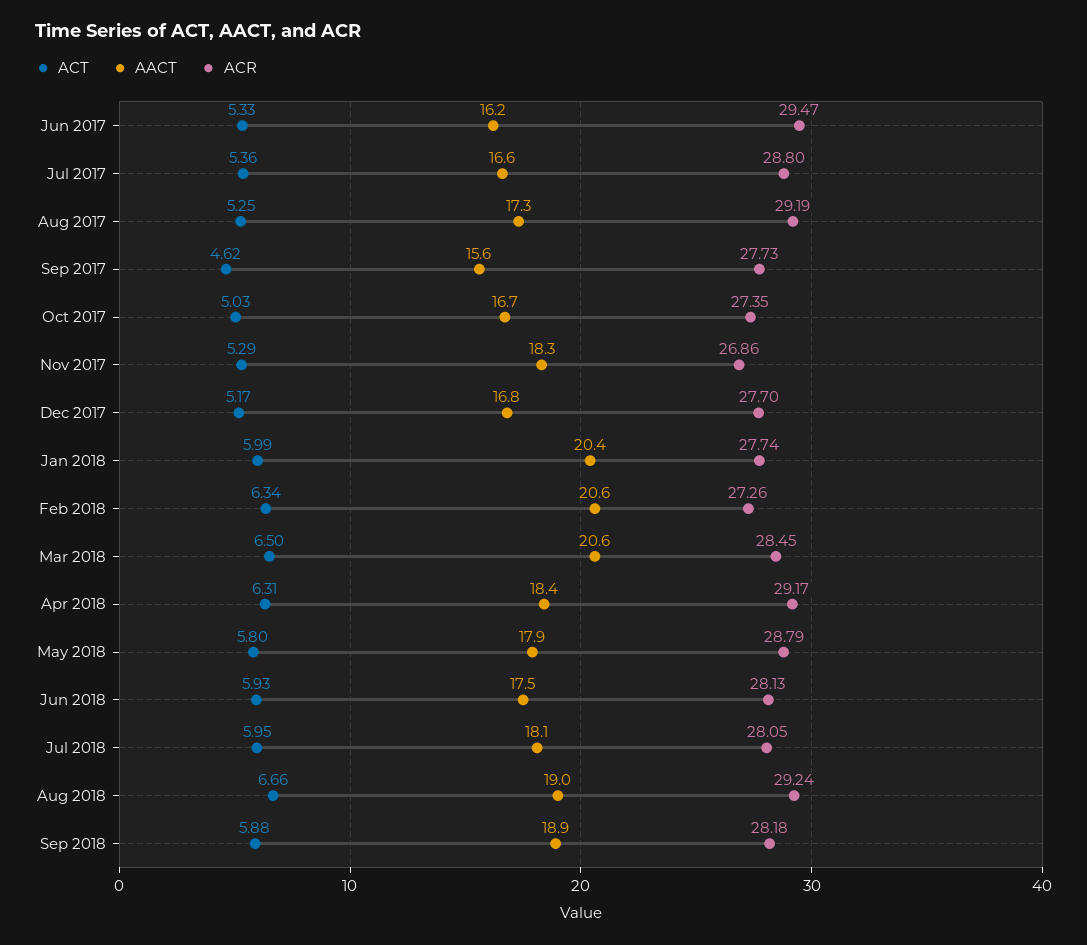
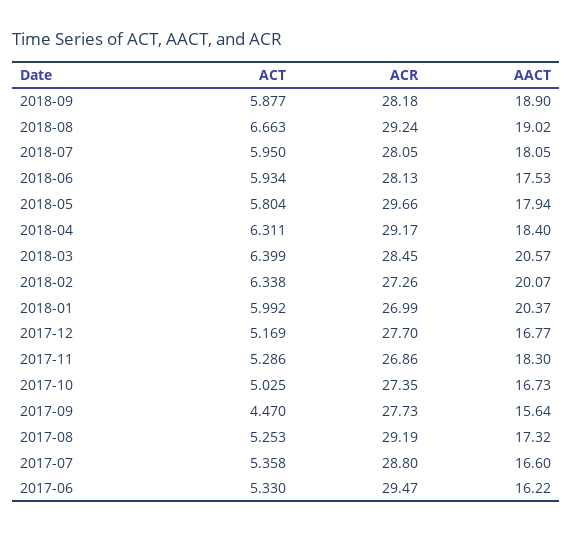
  {
    "ACT": {
      "Jun 2017": 5.33,
      "Jul 2017": 5.358,
      "Aug 2017": 5.253,
-     "Sep 2017": 4.62,
+     "Sep 2017": 4.47,
      "Oct 2017": 5.025,
      "Nov 2017": 5.286,
      "Dec 2017": 5.169,
      "Jan 2018": 5.992,
      "Feb 2018": 6.338,
-     "Mar 2018": 6.5,
+     "Mar 2018": 6.399,
      "Apr 2018": 6.311,
      "May 2018": 5.804,
      "Jun 2018": 5.934,
      "Jul 2018": 5.95,
      "Aug 2018": 6.663,
      "Sep 2018": 5.877
    },
    "AACT": {
      "Jun 2017": 16.22,
      "Jul 2017": 16.6,
      "Aug 2017": 17.32,
      "Sep 2017": 15.64,
      "Oct 2017": 16.73,
      "Nov 2017": 18.3,
      "Dec 2017": 16.77,
      "Jan 2018": 20.37,
-     "Feb 2018": 20.6,
+     "Feb 2018": 20.07,
      "Mar 2018": 20.57,
      "Apr 2018": 18.4,
      "May 2018": 17.94,
      "Jun 2018": 17.53,
      "Jul 2018": 18.05,
      "Aug 2018": 19.02,
      "Sep 2018": 18.9
    },
    "ACR": {
      "Jun 2017": 29.47,
      "Jul 2017": 28.8,
      "Aug 2017": 29.19,
      "Sep 2017": 27.73,
      "Oct 2017": 27.35,
      "Nov 2017": 26.86,
      "Dec 2017": 27.7,
-     "Jan 2018": 27.74,
+     "Jan 2018": 26.99,
      "Feb 2018": 27.26,
      "Mar 2018": 28.45,
      "Apr 2018": 29.17,
-     "May 2018": 28.79,
+     "May 2018": 29.66,
      "Jun 2018": 28.13,
      "Jul 2018": 28.05,
      "Aug 2018": 29.24,
      "Sep 2018": 28.18
    }
  }

